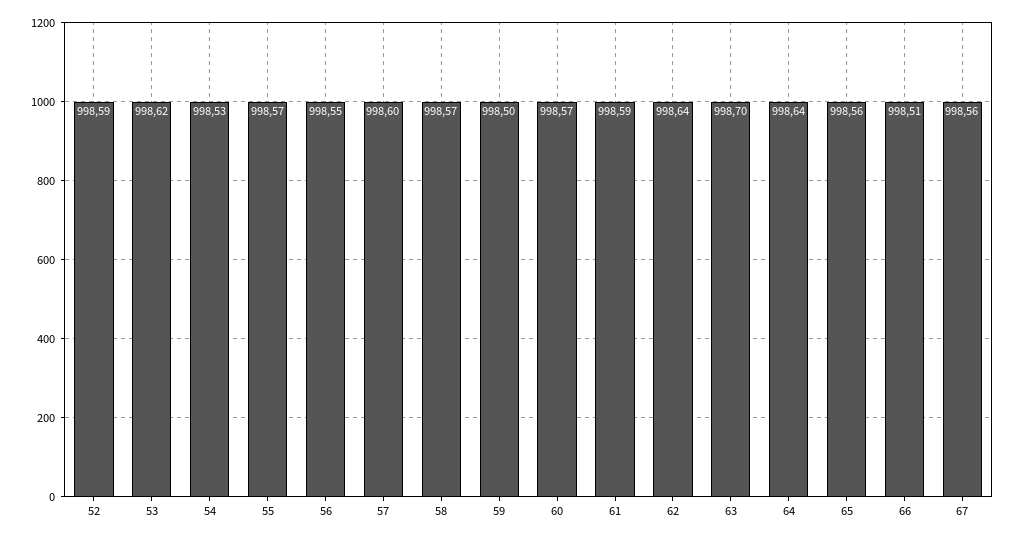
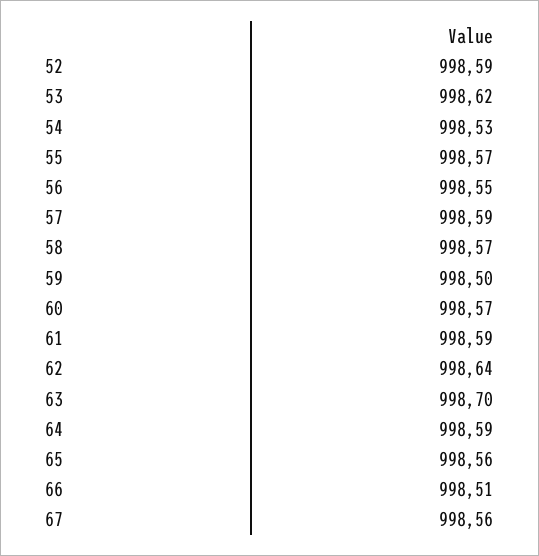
  {
    "52": 998.59,
    "53": 998.62,
    "54": 998.53,
    "55": 998.57,
    "56": 998.55,
-   "57": 998.6,
+   "57": 998.59,
    "58": 998.57,
    "59": 998.5,
    "60": 998.57,
    "61": 998.59,
    "62": 998.64,
    "63": 998.7,
-   "64": 998.64,
+   "64": 998.59,
    "65": 998.56,
    "66": 998.51,
    "67": 998.56
  }

